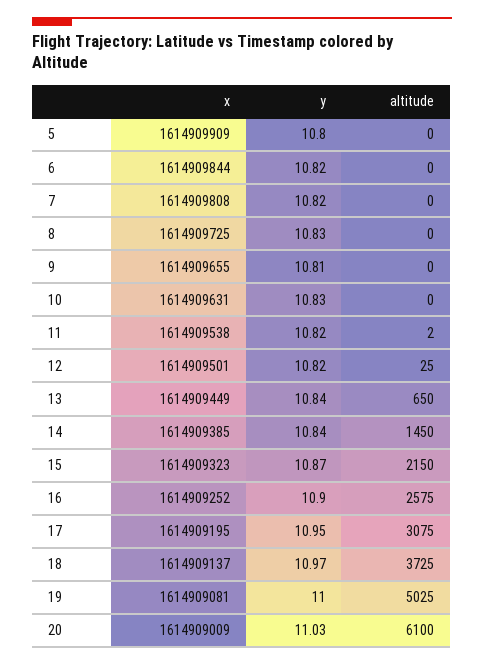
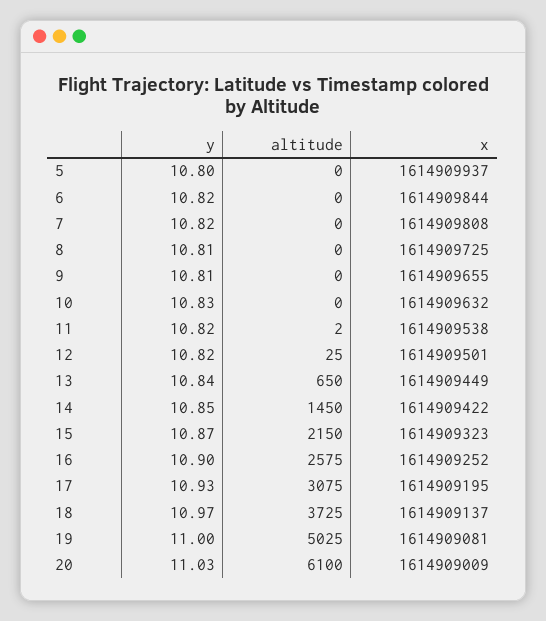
  {
    "x": {
-     "5": 1614909909,
+     "5": 1614909937,
      "6": 1614909844,
      "7": 1614909808,
      "8": 1614909725,
      "9": 1614909655,
-     "10": 1614909631,
+     "10": 1614909632,
      "11": 1614909538,
      "12": 1614909501,
      "13": 1614909449,
-     "14": 1614909385,
+     "14": 1614909422,
      "15": 1614909323,
      "16": 1614909252,
      "17": 1614909195,
      "18": 1614909137,
      "19": 1614909081,
      "20": 1614909009
    },
    "y": {
      "5": 10.8,
      "6": 10.82,
      "7": 10.82,
-     "8": 10.83,
+     "8": 10.81,
      "9": 10.81,
      "10": 10.83,
      "11": 10.82,
      "12": 10.82,
      "13": 10.84,
-     "14": 10.84,
+     "14": 10.85,
      "15": 10.87,
      "16": 10.9,
-     "17": 10.95,
+     "17": 10.93,
      "18": 10.97,
      "19": 11,
      "20": 11.03
    },
    "altitude": {
      "5": 0,
      "6": 0,
      "7": 0,
      "8": 0,
      "9": 0,
      "10": 0,
      "11": 2,
      "12": 25,
      "13": 650,
      "14": 1450,
      "15": 2150,
      "16": 2575,
      "17": 3075,
      "18": 3725,
      "19": 5025,
      "20": 6100
    }
  }

